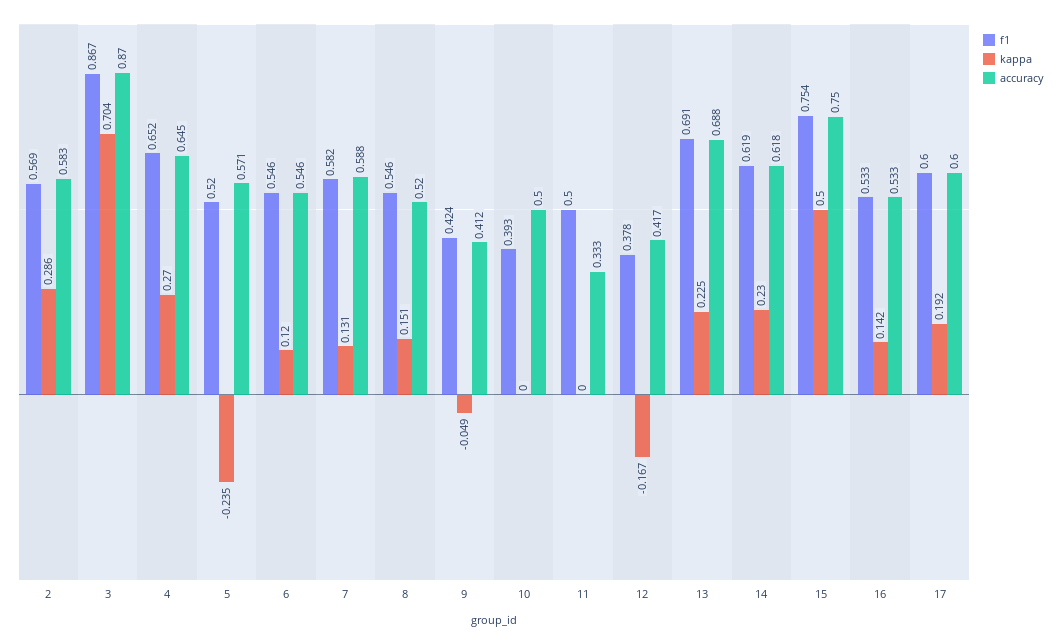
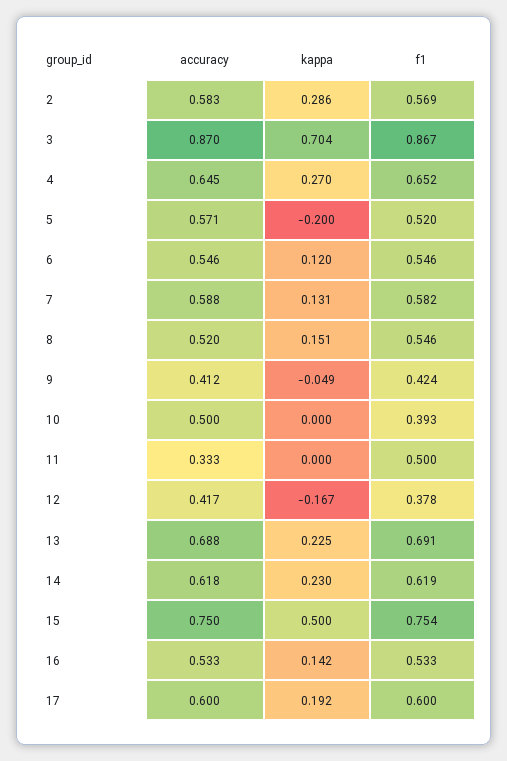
  {
    "f1": {
      "2": 0.569,
      "3": 0.867,
      "4": 0.652,
      "5": 0.52,
      "6": 0.546,
      "7": 0.582,
      "8": 0.546,
      "9": 0.424,
      "10": 0.393,
      "11": 0.5,
      "12": 0.378,
      "13": 0.691,
      "14": 0.619,
      "15": 0.754,
      "16": 0.533,
      "17": 0.6
    },
    "kappa": {
      "2": 0.286,
      "3": 0.704,
      "4": 0.27,
-     "5": -0.235,
+     "5": -0.2,
      "6": 0.12,
      "7": 0.131,
      "8": 0.151,
      "9": -0.049,
      "10": 0,
      "11": 0,
      "12": -0.167,
      "13": 0.225,
      "14": 0.23,
      "15": 0.5,
      "16": 0.142,
      "17": 0.192
    },
    "accuracy": {
      "2": 0.583,
      "3": 0.87,
      "4": 0.645,
      "5": 0.571,
      "6": 0.546,
      "7": 0.588,
      "8": 0.52,
      "9": 0.412,
      "10": 0.5,
      "11": 0.333,
      "12": 0.417,
      "13": 0.688,
      "14": 0.618,
      "15": 0.75,
      "16": 0.533,
      "17": 0.6
    }
  }

